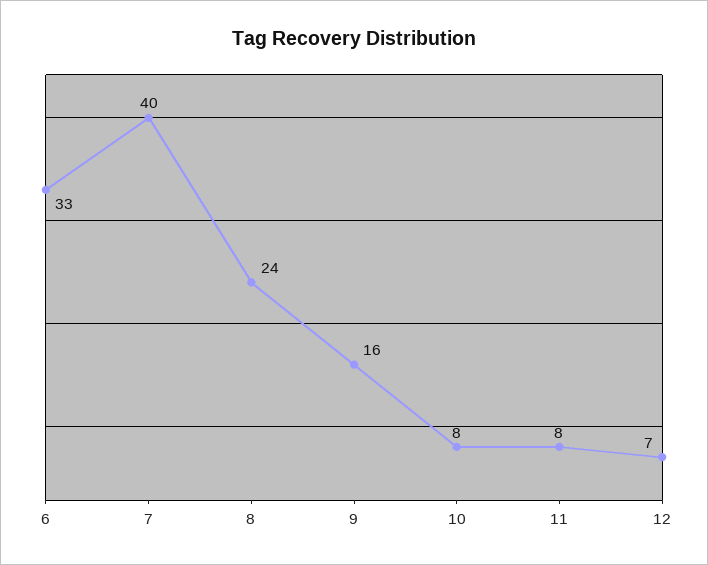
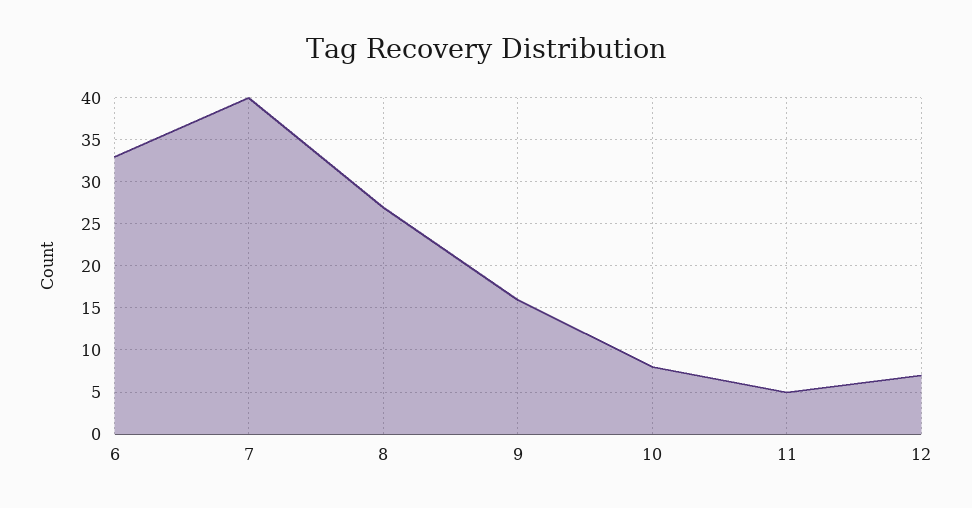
  {
    "6": 33,
    "7": 40,
-   "8": 24,
+   "8": 27,
    "9": 16,
    "10": 8,
-   "11": 8,
+   "11": 5,
    "12": 7
  }

